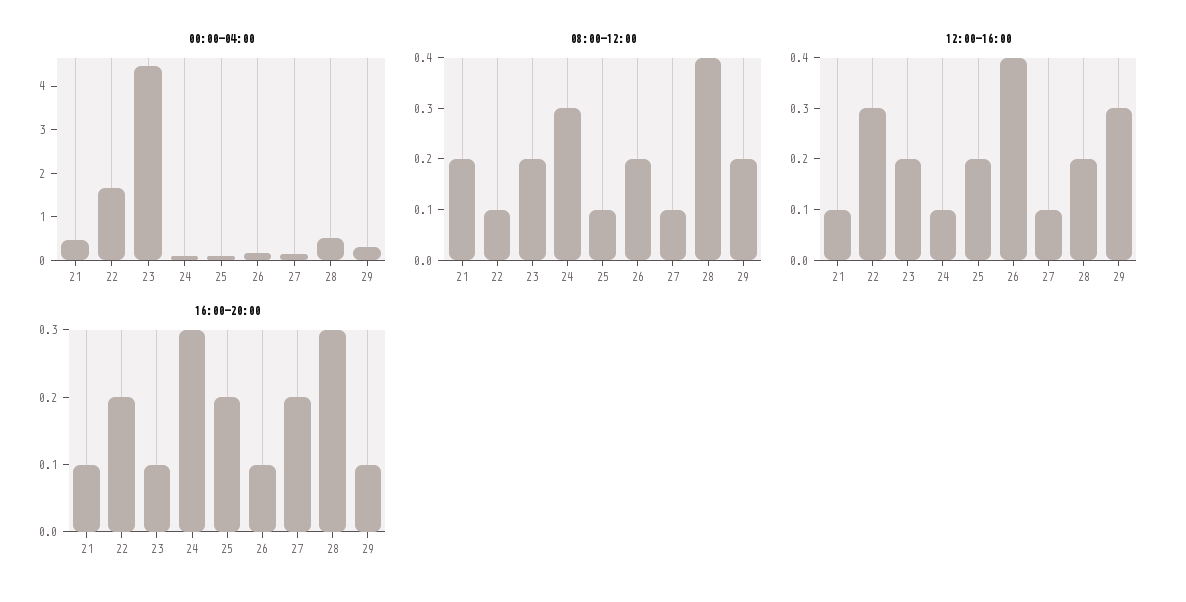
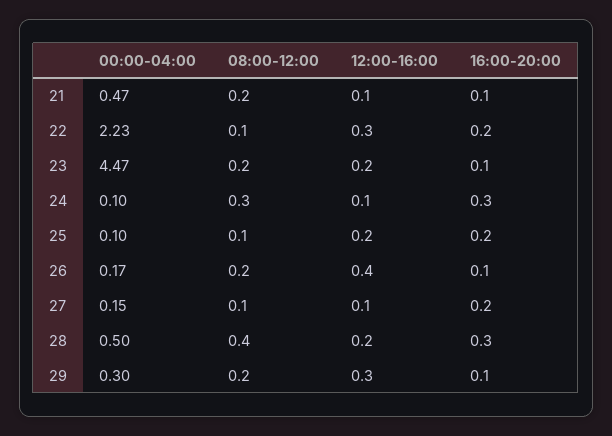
  {
    "00:00-04:00": {
      "21": 0.47,
-     "22": 1.6,
+     "22": 2.23,
      "23": 4.47,
      "24": 0.1,
      "25": 0.1,
      "26": 0.17,
      "27": 0.15,
      "28": 0.5,
      "29": 0.3
    },
    "08:00-12:00": {
      "21": 0.2,
      "22": 0.1,
      "23": 0.2,
      "24": 0.3,
      "25": 0.1,
      "26": 0.2,
      "27": 0.1,
      "28": 0.4,
      "29": 0.2
    },
    "12:00-16:00": {
      "21": 0.1,
      "22": 0.3,
      "23": 0.2,
      "24": 0.1,
      "25": 0.2,
      "26": 0.4,
      "27": 0.1,
      "28": 0.2,
      "29": 0.3
    },
    "16:00-20:00": {
      "21": 0.1,
      "22": 0.2,
      "23": 0.1,
      "24": 0.3,
      "25": 0.2,
      "26": 0.1,
      "27": 0.2,
      "28": 0.3,
      "29": 0.1
    }
  }

